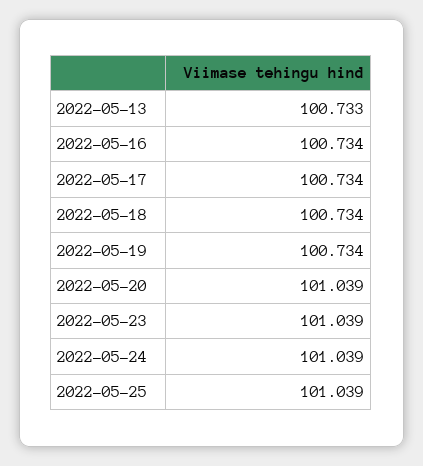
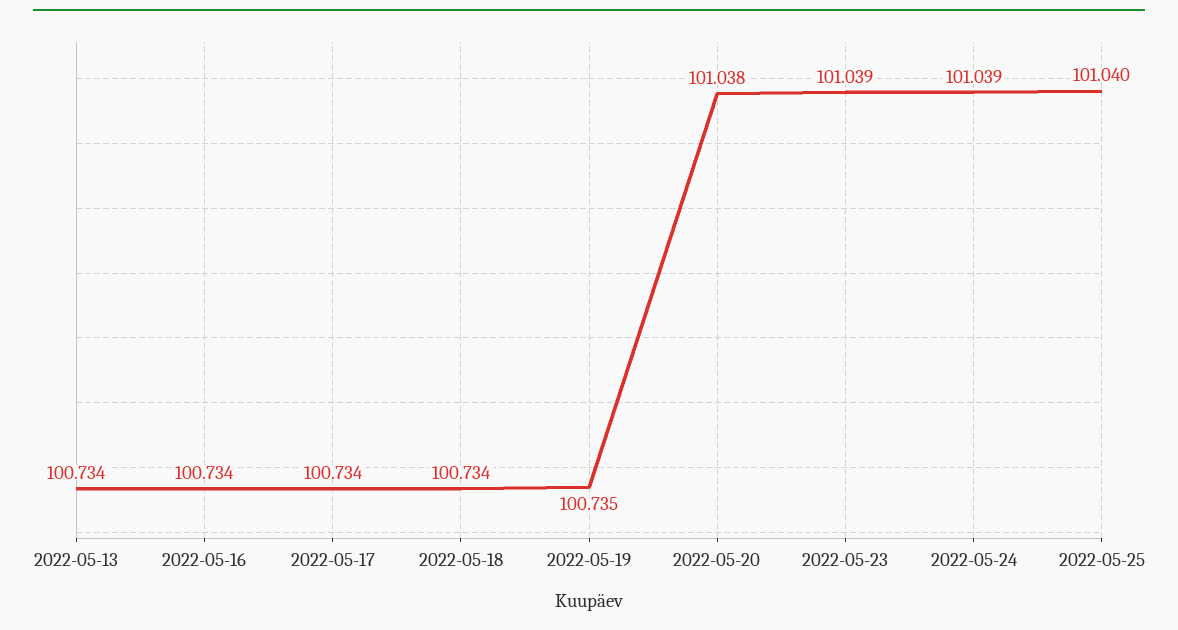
  {
-   "2022-05-13": 100.733,
+   "2022-05-13": 100.734,
    "2022-05-16": 100.734,
    "2022-05-17": 100.734,
    "2022-05-18": 100.734,
-   "2022-05-19": 100.734,
+   "2022-05-19": 100.735,
-   "2022-05-20": 101.039,
+   "2022-05-20": 101.038,
    "2022-05-23": 101.039,
    "2022-05-24": 101.039,
-   "2022-05-25": 101.039
+   "2022-05-25": 101.04
  }

